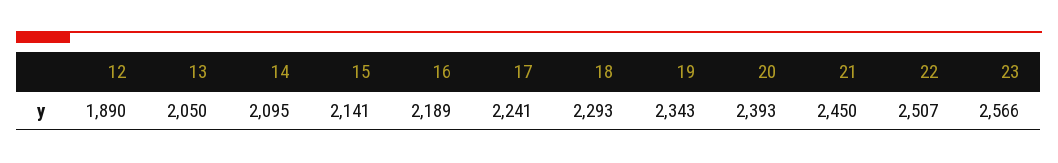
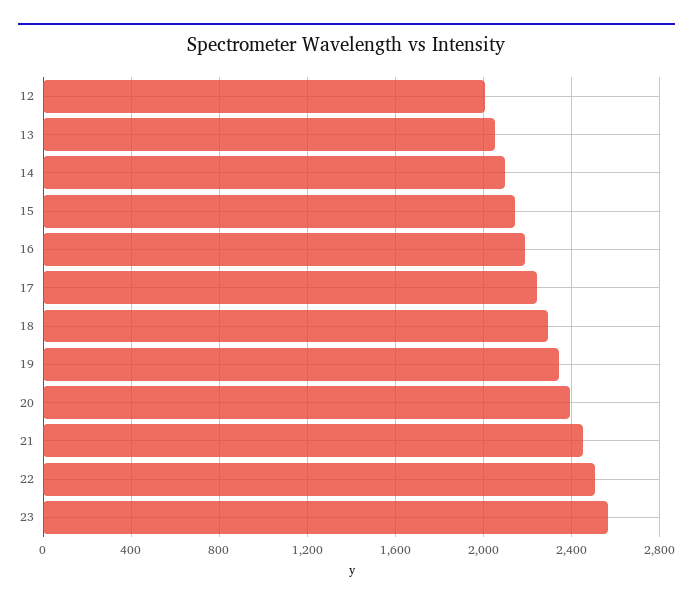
  {
-   "12": 1890,
+   "12": 2000,
    "13": 2050,
    "14": 2095,
    "15": 2141,
    "16": 2189,
    "17": 2241,
    "18": 2293,
    "19": 2343,
    "20": 2393,
    "21": 2450,
    "22": 2507,
    "23": 2566
  }

